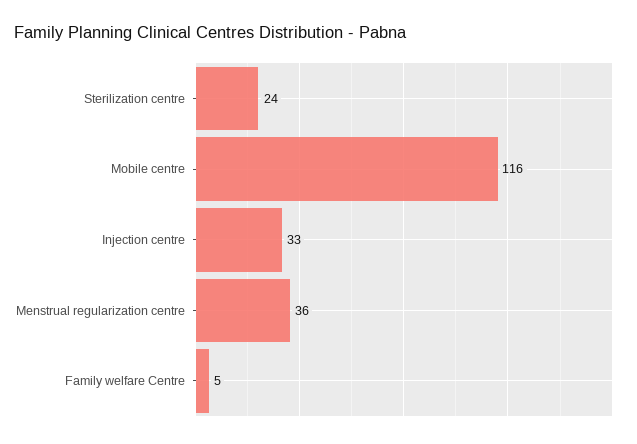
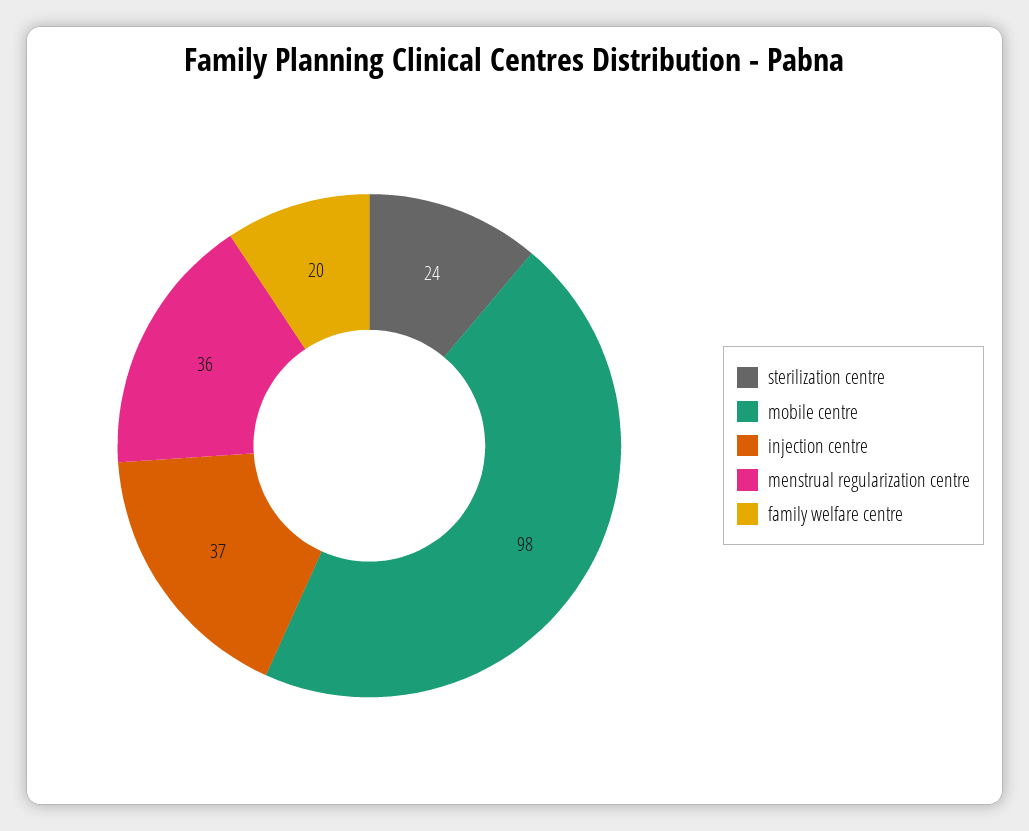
  {
    "Sterilization centre": 24,
-   "Mobile centre": 116,
+   "Mobile centre": 98,
-   "Injection centre": 33,
+   "Injection centre": 37,
    "Menstrual regularization centre": 36,
-   "Family welfare Centre": 5
+   "Family welfare Centre": 20
  }

